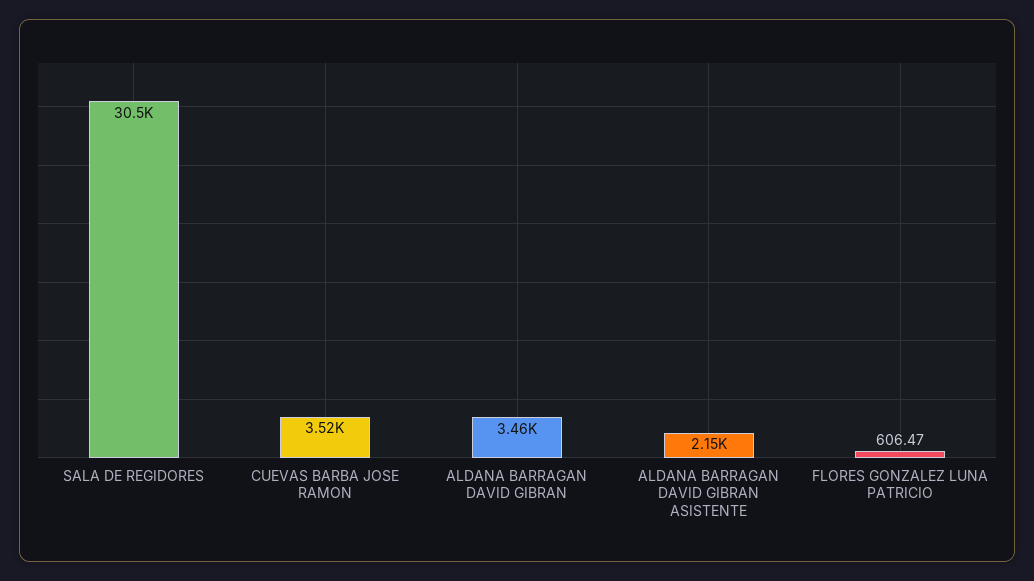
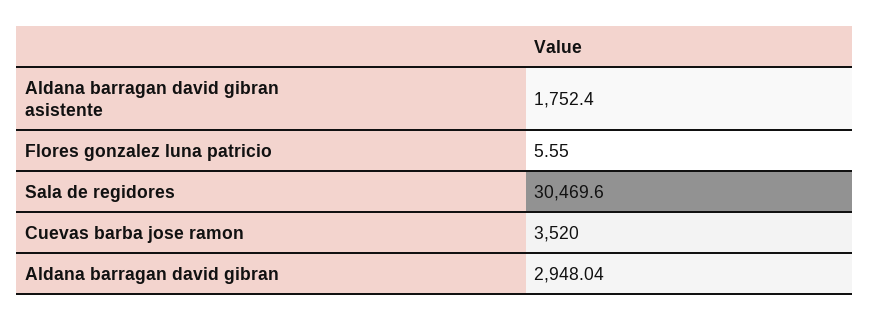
  {
    "SALA DE REGIDORES": 30469.6,
    "CUEVAS BARBA JOSE RAMON": 3520,
-   "ALDANA BARRAGAN DAVID GIBRAN": 3460,
+   "ALDANA BARRAGAN DAVID GIBRAN": 2948.04,
-   "ALDANA BARRAGAN DAVID GIBRAN ASISTENTE": 2150,
+   "ALDANA BARRAGAN DAVID GIBRAN ASISTENTE": 1752.4,
-   "FLORES GONZALEZ LUNA PATRICIO": 606.47
+   "FLORES GONZALEZ LUNA PATRICIO": 5.55
  }

